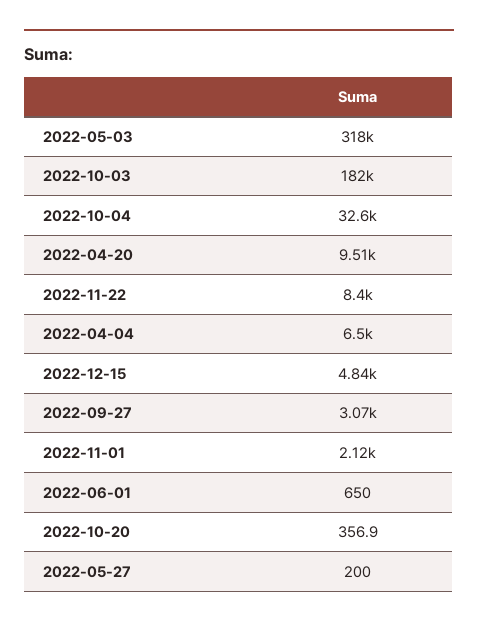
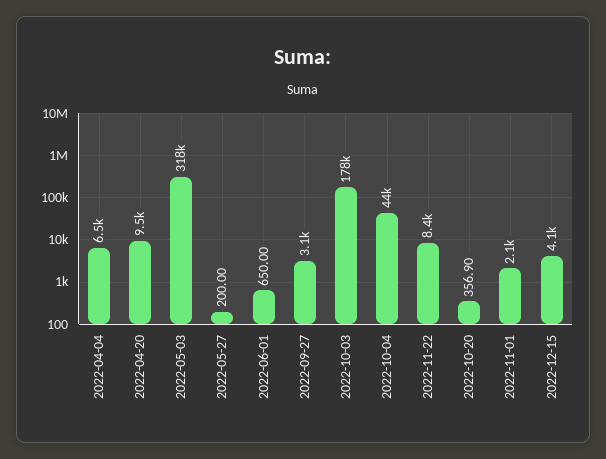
  {
    "2022-05-03": 318000,
-   "2022-10-03": 182000,
+   "2022-10-03": 178000,
-   "2022-10-04": 32600,
+   "2022-10-04": 44000,
    "2022-04-20": 9510,
    "2022-11-22": 8400,
    "2022-04-04": 6500,
-   "2022-12-15": 4840,
+   "2022-12-15": 4100,
    "2022-09-27": 3070,
    "2022-11-01": 2120,
    "2022-06-01": 650,
    "2022-10-20": 356.9,
    "2022-05-27": 200
  }

